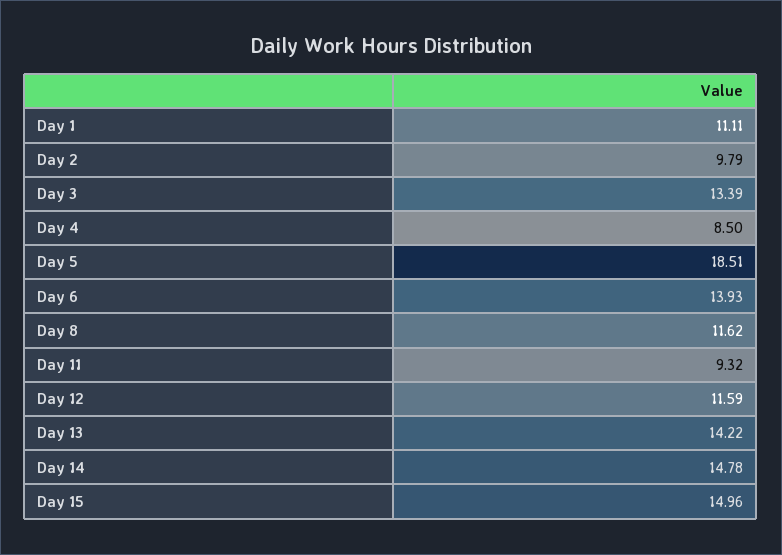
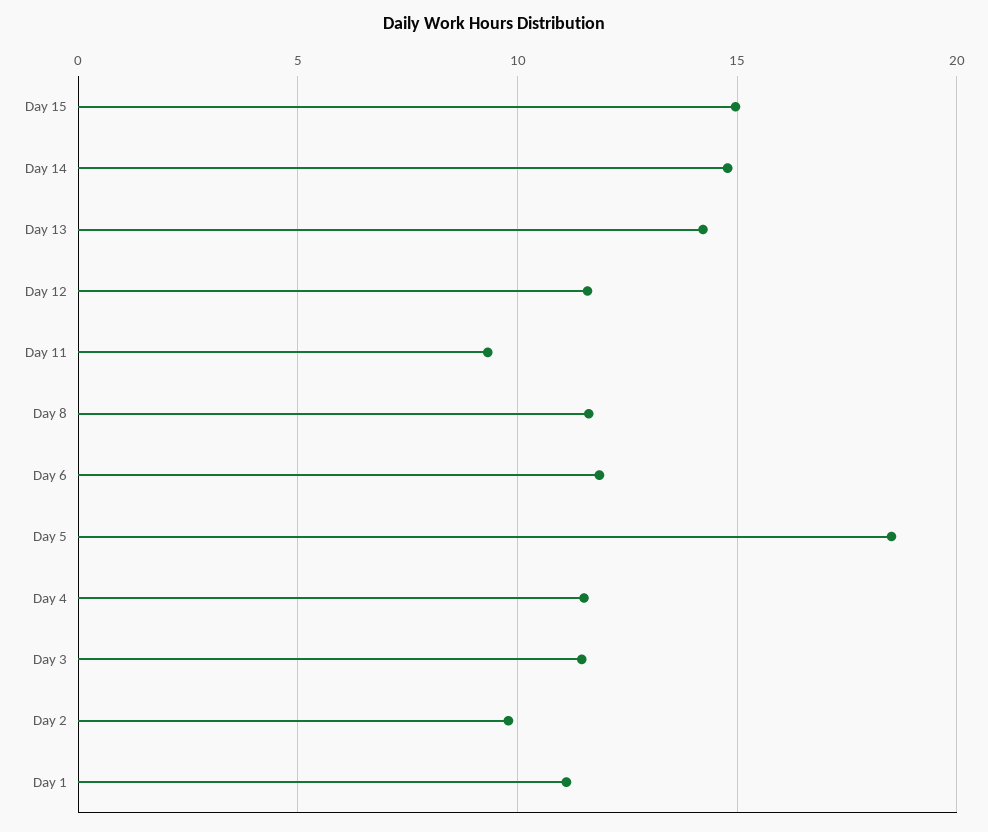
  {
    "Day 1": 11.11,
    "Day 2": 9.79,
-   "Day 3": 13.39,
+   "Day 3": 11.5,
-   "Day 4": 8.5,
+   "Day 4": 11.5,
    "Day 5": 18.51,
-   "Day 6": 13.93,
+   "Day 6": 12,
    "Day 8": 11.62,
    "Day 11": 9.32,
    "Day 12": 11.59,
    "Day 13": 14.22,
    "Day 14": 14.78,
    "Day 15": 14.96
  }

